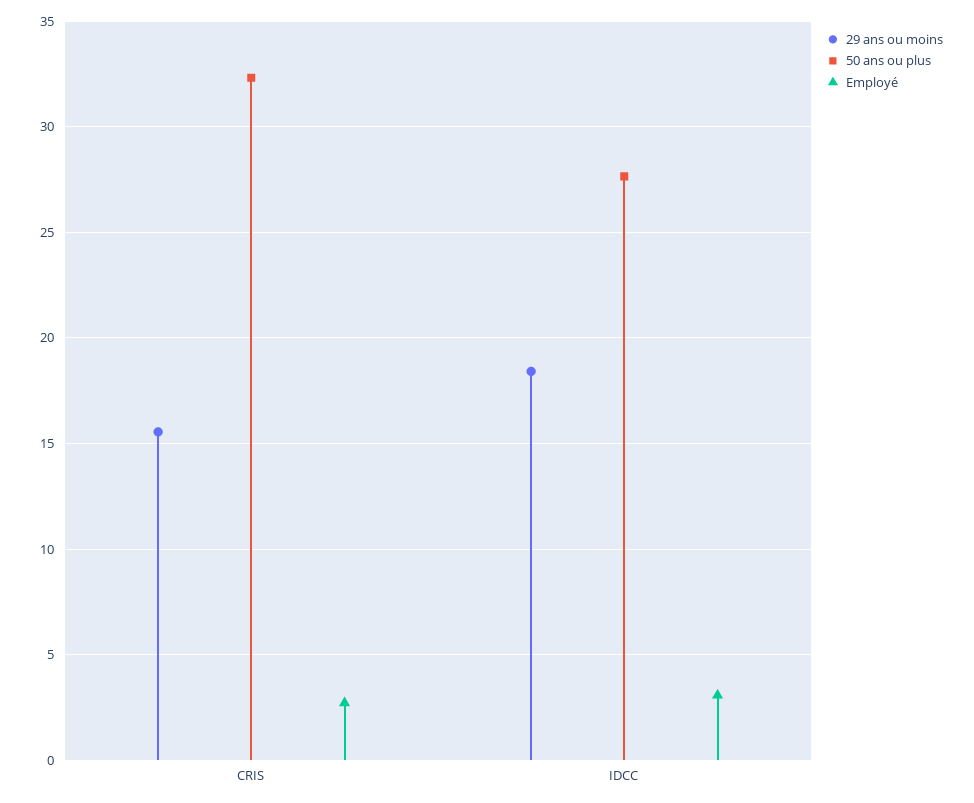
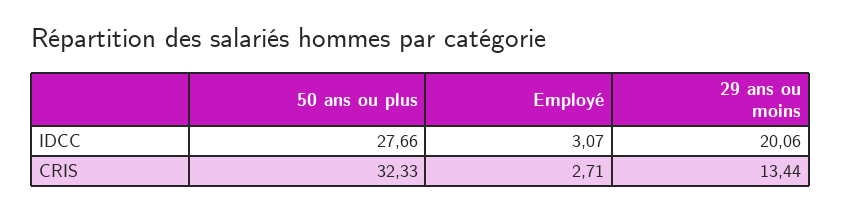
  {
    "29 ans ou moins": {
-     "CRIS": 15.5,
+     "CRIS": 13.44,
-     "IDCC": 18.5
+     "IDCC": 20.06
    },
    "50 ans ou plus": {
      "CRIS": 32.33,
      "IDCC": 27.66
    },
    "Employé": {
      "CRIS": 2.71,
      "IDCC": 3.07
    }
  }

